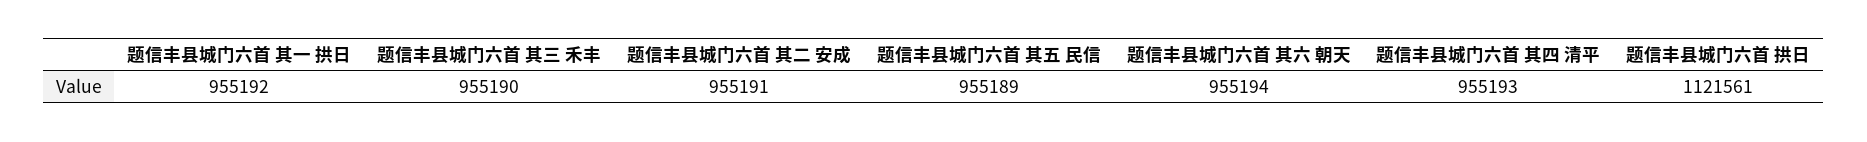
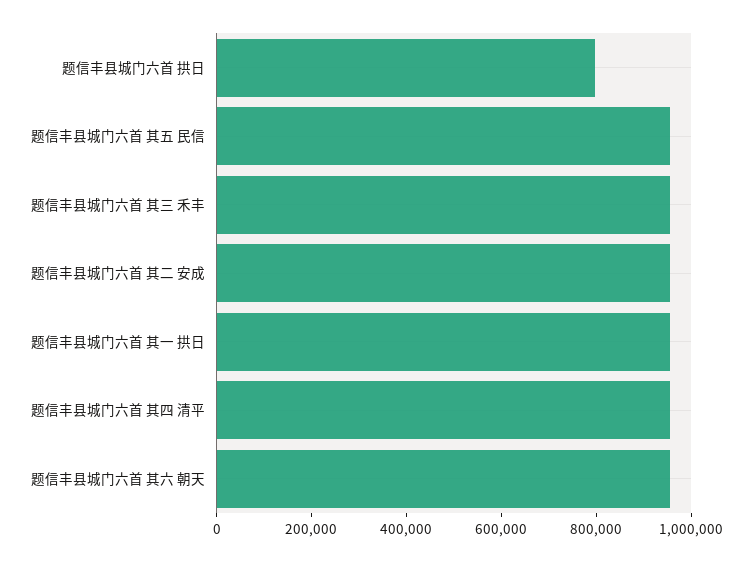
  {
    "题信丰县城门六首 其一 拱日": 955192,
    "题信丰县城门六首 其三 禾丰": 955190,
    "题信丰县城门六首 其二 安成": 955191,
    "题信丰县城门六首 其五 民信": 955189,
    "题信丰县城门六首 其六 朝天": 955194,
    "题信丰县城门六首 其四 清平": 955193,
-   "题信丰县城门六首 拱日": 1121561
+   "题信丰县城门六首 拱日": 800000
  }

